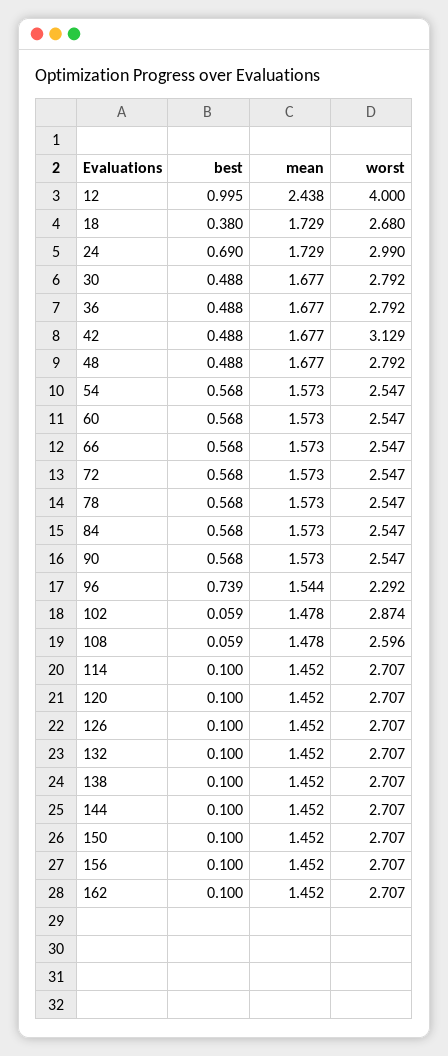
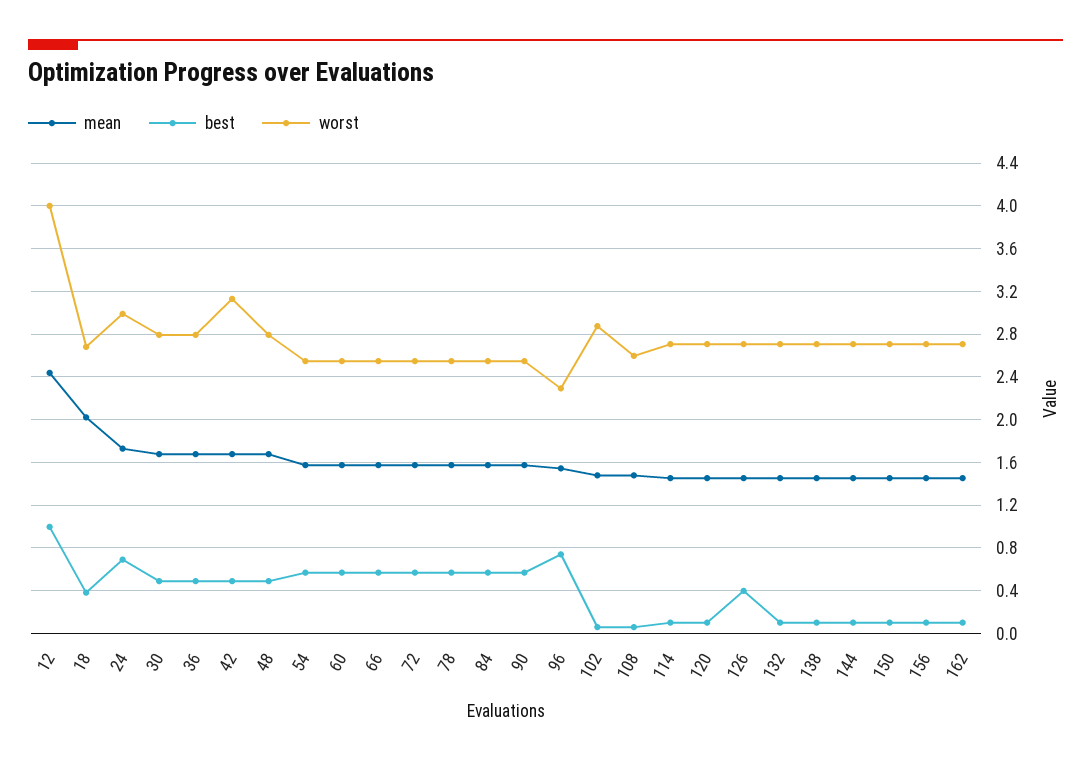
  {
    "best": {
      "12": 0.995,
      "18": 0.38,
      "24": 0.69,
      "30": 0.488,
      "36": 0.488,
      "42": 0.488,
      "48": 0.488,
      "54": 0.568,
      "60": 0.568,
      "66": 0.568,
      "72": 0.568,
      "78": 0.568,
      "84": 0.568,
      "90": 0.568,
      "96": 0.739,
      "102": 0.059,
      "108": 0.059,
      "114": 0.1,
      "120": 0.1,
-     "126": 0.1,
+     "126": 0.4,
      "132": 0.1,
      "138": 0.1,
      "144": 0.1,
      "150": 0.1,
      "156": 0.1,
      "162": 0.1
    },
    "mean": {
      "12": 2.438,
-     "18": 1.729,
+     "18": 2,
      "24": 1.729,
      "30": 1.677,
      "36": 1.677,
      "42": 1.677,
      "48": 1.677,
      "54": 1.573,
      "60": 1.573,
      "66": 1.573,
      "72": 1.573,
      "78": 1.573,
      "84": 1.573,
      "90": 1.573,
      "96": 1.544,
      "102": 1.478,
      "108": 1.478,
      "114": 1.452,
      "120": 1.452,
      "126": 1.452,
      "132": 1.452,
      "138": 1.452,
      "144": 1.452,
      "150": 1.452,
      "156": 1.452,
      "162": 1.452
    },
    "worst": {
      "12": 4,
      "18": 2.68,
      "24": 2.99,
      "30": 2.792,
      "36": 2.792,
      "42": 3.129,
      "48": 2.792,
      "54": 2.547,
      "60": 2.547,
      "66": 2.547,
      "72": 2.547,
      "78": 2.547,
      "84": 2.547,
      "90": 2.547,
      "96": 2.292,
      "102": 2.874,
      "108": 2.596,
      "114": 2.707,
      "120": 2.707,
      "126": 2.707,
      "132": 2.707,
      "138": 2.707,
      "144": 2.707,
      "150": 2.707,
      "156": 2.707,
      "162": 2.707
    }
  }

